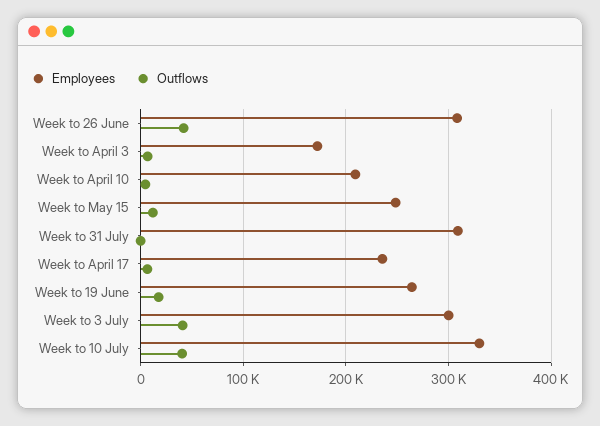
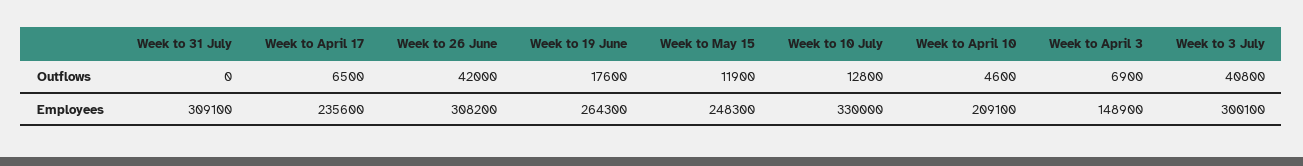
  {
    "Employees": {
      "Week to 26 June": 308200,
-     "Week to April 3": 170000,
+     "Week to April 3": 148900,
      "Week to April 10": 209100,
      "Week to May 15": 248300,
      "Week to 31 July": 309100,
      "Week to April 17": 235600,
      "Week to 19 June": 264300,
      "Week to 3 July": 300100,
      "Week to 10 July": 330000
    },
    "Outflows": {
      "Week to 26 June": 42000,
      "Week to April 3": 6900,
      "Week to April 10": 4600,
      "Week to May 15": 11900,
      "Week to 31 July": 0,
      "Week to April 17": 6500,
      "Week to 19 June": 17600,
      "Week to 3 July": 40800,
-     "Week to 10 July": 40000
+     "Week to 10 July": 12800
    }
  }

